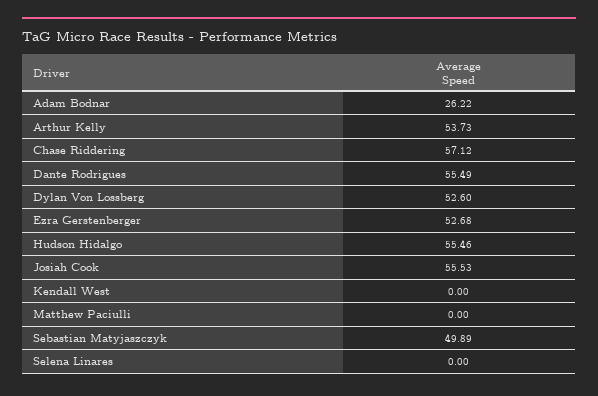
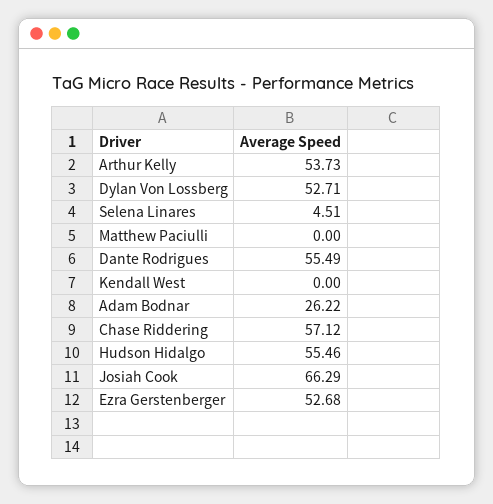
  {
    "Adam Bodnar": 26.22,
    "Arthur Kelly": 53.73,
    "Chase Riddering": 57.12,
    "Dante Rodrigues": 55.49,
-   "Dylan Von Lossberg": 52.6,
+   "Dylan Von Lossberg": 52.71,
    "Ezra Gerstenberger": 52.68,
    "Hudson Hidalgo": 55.46,
-   "Josiah Cook": 55.53,
+   "Josiah Cook": 66.29,
    "Kendall West": 0,
    "Matthew Paciulli": 0,
-   "Sebastian Matyjaszczyk": 49.89,
-   "Selena Linares": 0
+   "Selena Linares": 4.51
  }

